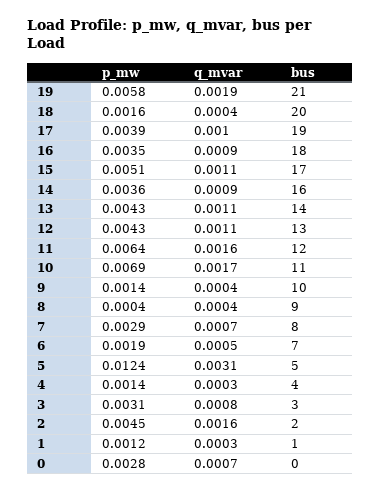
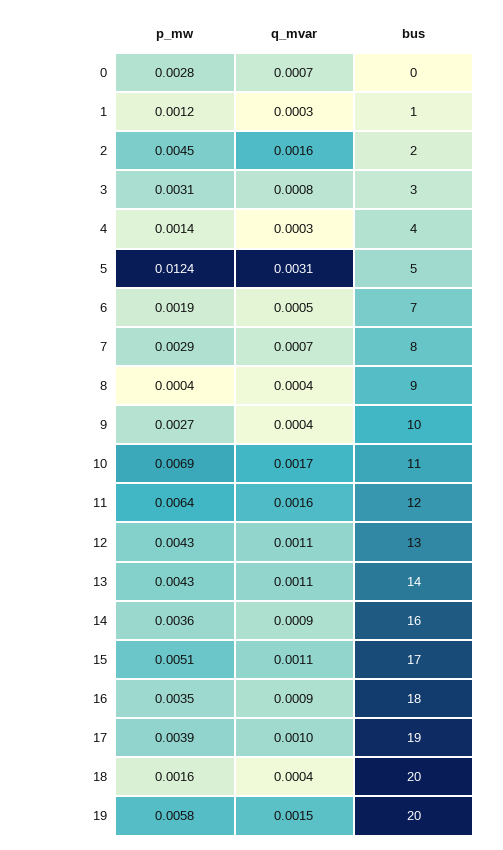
  {
    "p_mw": {
      "19": 0.0058,
      "18": 0.0016,
      "17": 0.0039,
      "16": 0.0035,
      "15": 0.0051,
      "14": 0.0036,
      "13": 0.0043,
      "12": 0.0043,
      "11": 0.0064,
      "10": 0.0069,
-     "9": 0.0014,
+     "9": 0.0027,
      "8": 0.0004,
      "7": 0.0029,
      "6": 0.0019,
      "5": 0.0124,
      "4": 0.0014,
      "3": 0.0031,
      "2": 0.0045,
      "1": 0.0012,
      "0": 0.0028
    },
    "q_mvar": {
-     "19": 0.0019,
+     "19": 0.0015,
      "18": 0.0004,
      "17": 0.001,
      "16": 0.0009,
      "15": 0.0011,
      "14": 0.0009,
      "13": 0.0011,
      "12": 0.0011,
      "11": 0.0016,
      "10": 0.0017,
      "9": 0.0004,
      "8": 0.0004,
      "7": 0.0007,
      "6": 0.0005,
      "5": 0.0031,
      "4": 0.0003,
      "3": 0.0008,
      "2": 0.0016,
      "1": 0.0003,
      "0": 0.0007
    },
    "bus": {
-     "19": 21,
+     "19": 20,
      "18": 20,
      "17": 19,
      "16": 18,
      "15": 17,
      "14": 16,
      "13": 14,
      "12": 13,
      "11": 12,
      "10": 11,
      "9": 10,
      "8": 9,
      "7": 8,
      "6": 7,
      "5": 5,
      "4": 4,
      "3": 3,
      "2": 2,
      "1": 1,
      "0": 0
    }
  }

